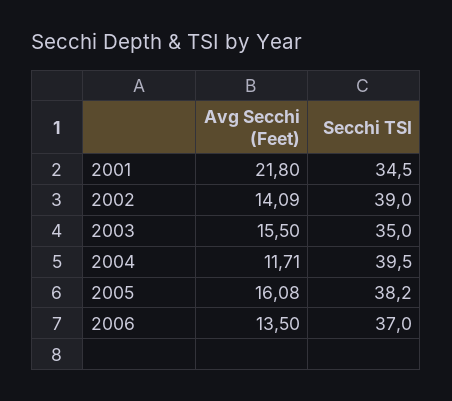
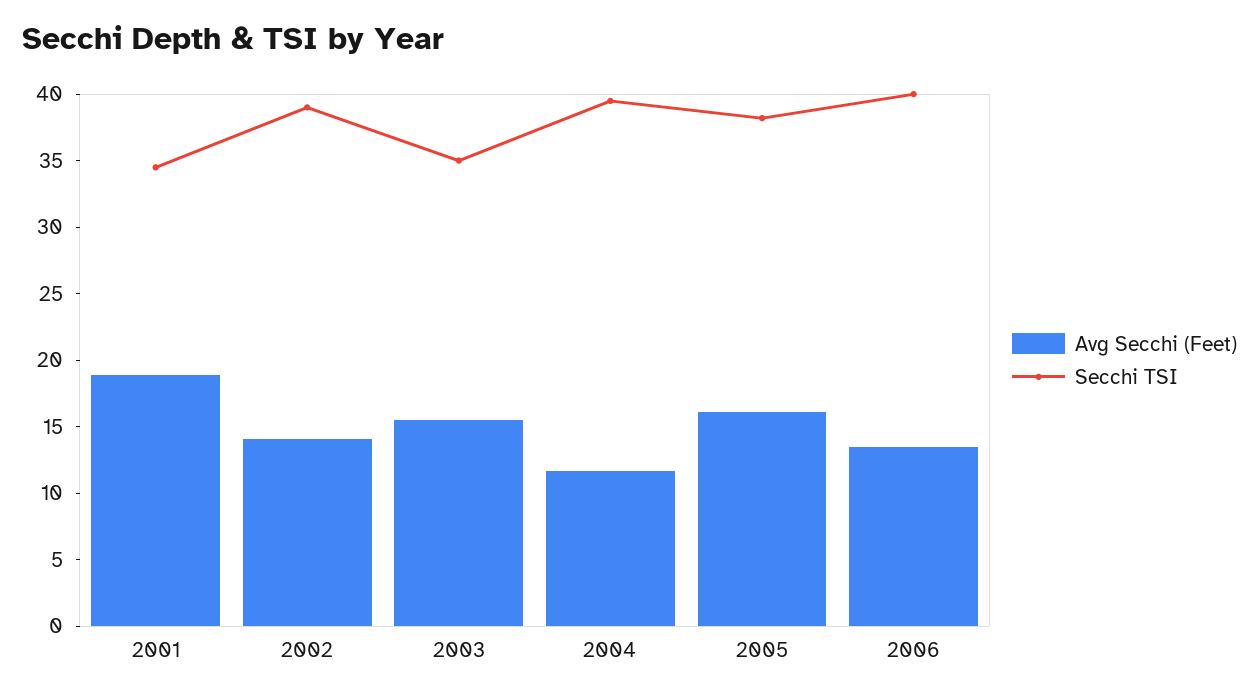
  {
    "Avg Secchi (Feet)": {
-     "2001": 21.8,
+     "2001": 19,
      "2002": 14.09,
      "2003": 15.5,
      "2004": 11.71,
      "2005": 16.08,
      "2006": 13.5
    },
    "Secchi TSI": {
      "2001": 34.5,
      "2002": 39,
      "2003": 35,
      "2004": 39.5,
      "2005": 38.2,
-     "2006": 37
+     "2006": 40
    }
  }

